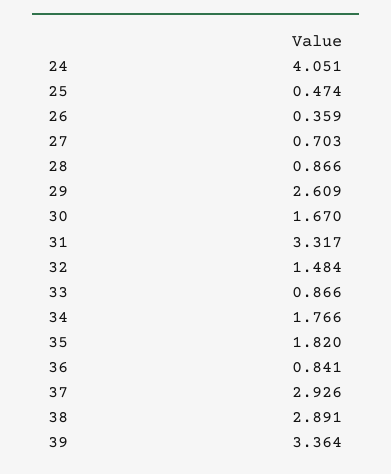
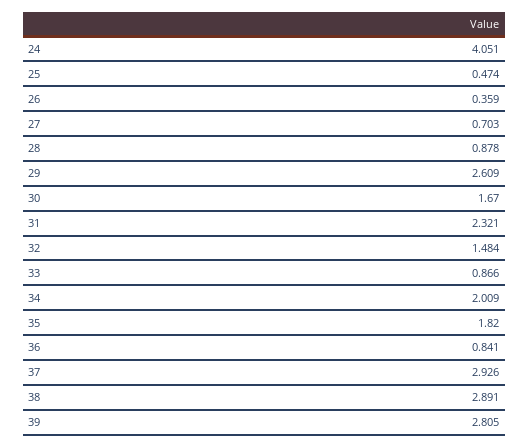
  {
    "24": 4.051,
    "25": 0.474,
    "26": 0.359,
    "27": 0.703,
-   "28": 0.866,
+   "28": 0.878,
    "29": 2.609,
    "30": 1.67,
-   "31": 3.317,
+   "31": 2.321,
    "32": 1.484,
    "33": 0.866,
-   "34": 1.766,
+   "34": 2.009,
    "35": 1.82,
    "36": 0.841,
    "37": 2.926,
    "38": 2.891,
-   "39": 3.364
+   "39": 2.805
  }

